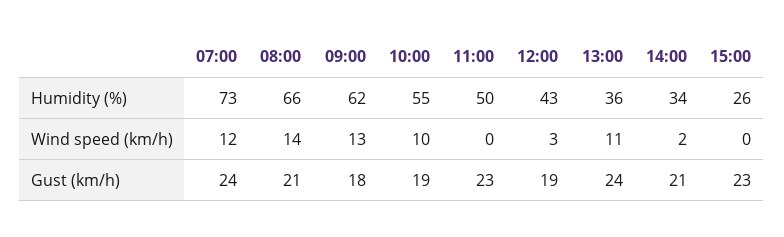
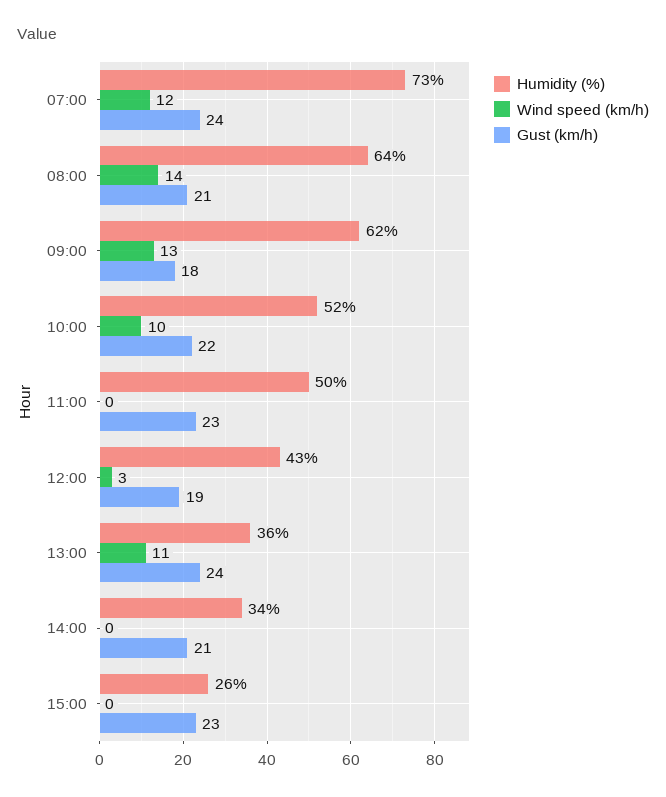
  {
    "Humidity (%)": {
      "07:00": 73,
-     "08:00": 66,
+     "08:00": 64,
      "09:00": 62,
-     "10:00": 55,
+     "10:00": 52,
      "11:00": 50,
      "12:00": 43,
      "13:00": 36,
      "14:00": 34,
      "15:00": 26
    },
    "Wind speed (km/h)": {
      "07:00": 12,
      "08:00": 14,
      "09:00": 13,
      "10:00": 10,
      "11:00": 0,
      "12:00": 3,
      "13:00": 11,
-     "14:00": 2,
+     "14:00": 0,
      "15:00": 0
    },
    "Gust (km/h)": {
      "07:00": 24,
      "08:00": 21,
      "09:00": 18,
-     "10:00": 19,
+     "10:00": 22,
      "11:00": 23,
      "12:00": 19,
      "13:00": 24,
      "14:00": 21,
      "15:00": 23
    }
  }

